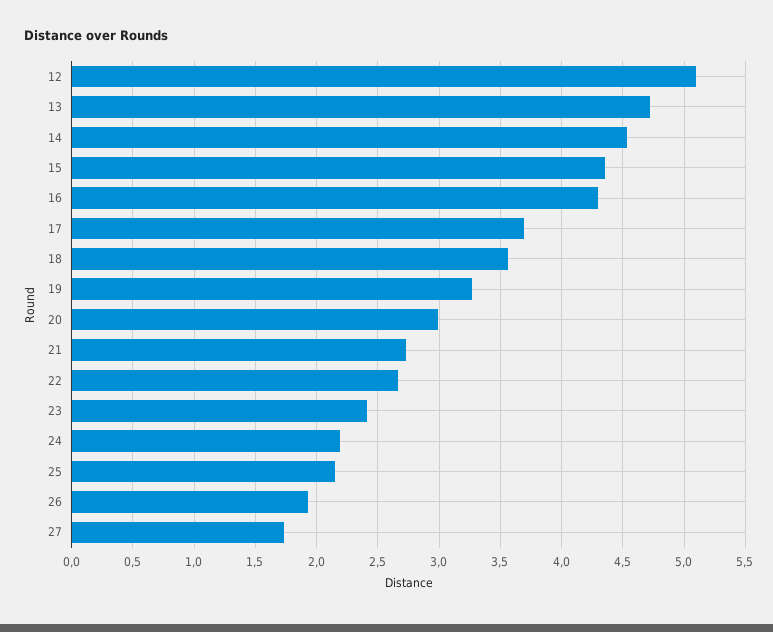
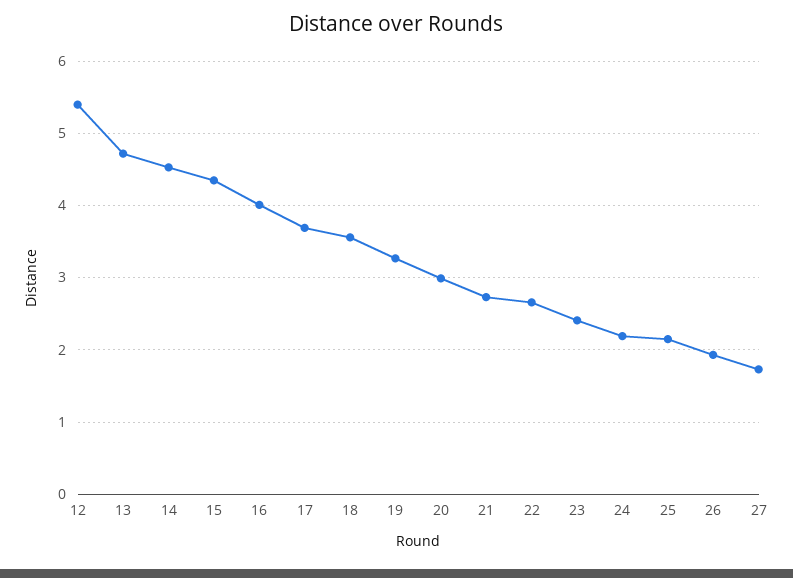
  {
-   "12": 5.1,
+   "12": 5.4,
    "13": 4.7,
    "14": 4.55,
    "15": 4.35,
-   "16": 4.3,
+   "16": 4,
    "17": 3.7,
    "18": 3.55,
    "19": 3.25,
    "20": 3,
    "21": 2.75,
    "22": 2.65,
    "23": 2.4,
    "24": 2.2,
    "25": 2.15,
    "26": 1.95,
    "27": 1.75
  }

